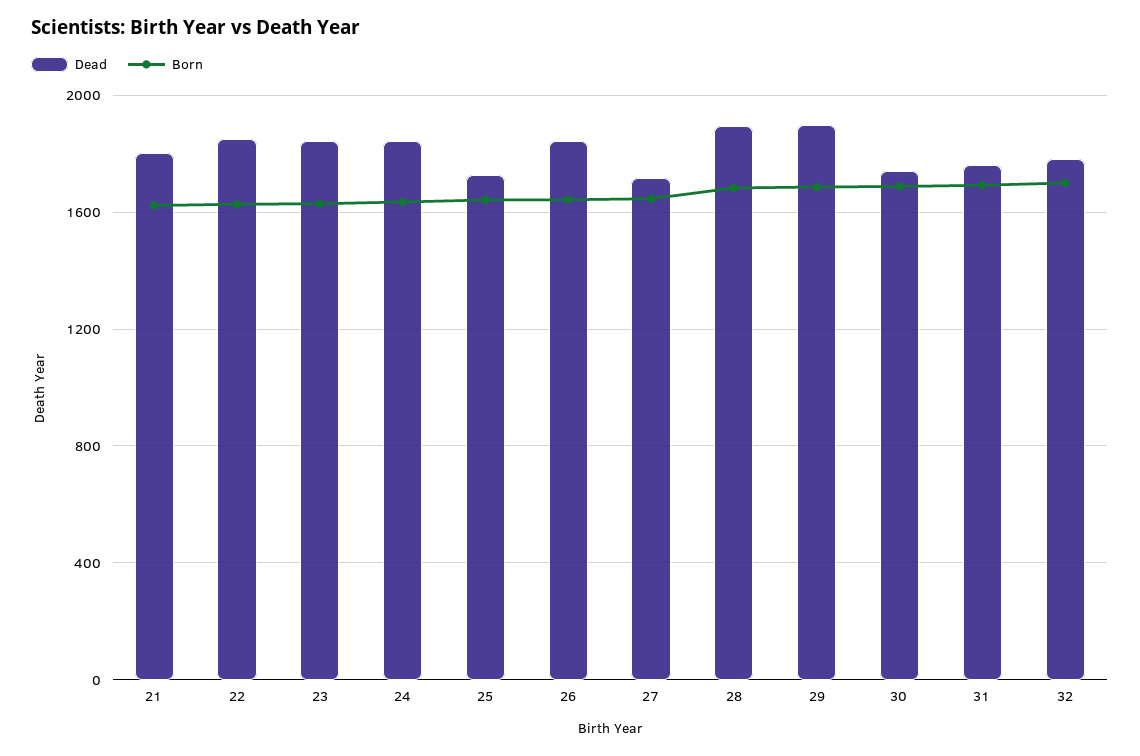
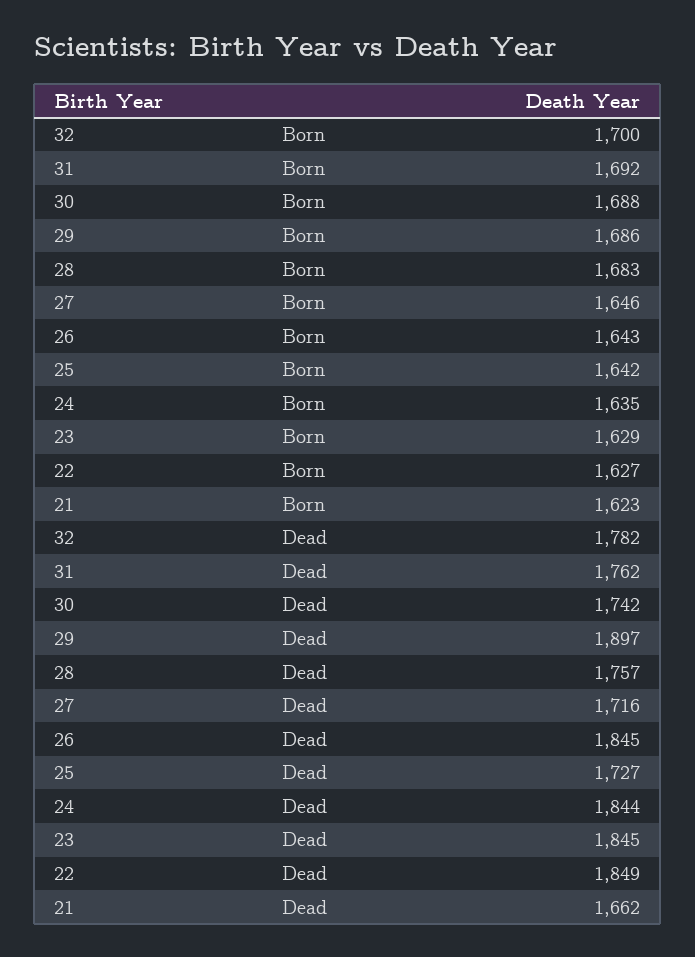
  {
    "Dead": {
-     "21": 1800,
+     "21": 1662,
      "22": 1849,
      "23": 1845,
      "24": 1844,
      "25": 1727,
      "26": 1845,
      "27": 1716,
-     "28": 1900,
+     "28": 1757,
      "29": 1897,
      "30": 1742,
      "31": 1762,
      "32": 1782
    },
    "Born": {
      "21": 1623,
      "22": 1627,
      "23": 1629,
      "24": 1635,
      "25": 1642,
      "26": 1643,
      "27": 1646,
      "28": 1683,
      "29": 1686,
      "30": 1688,
      "31": 1692,
      "32": 1700
    }
  }

